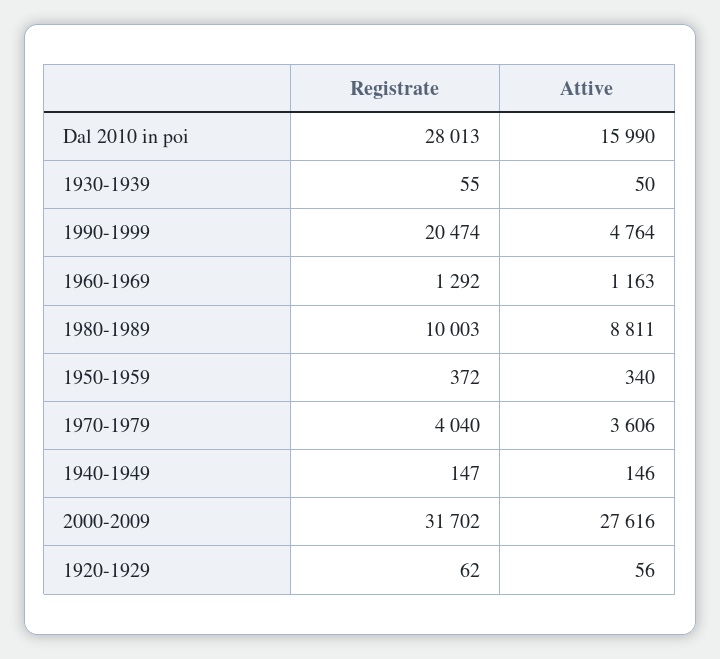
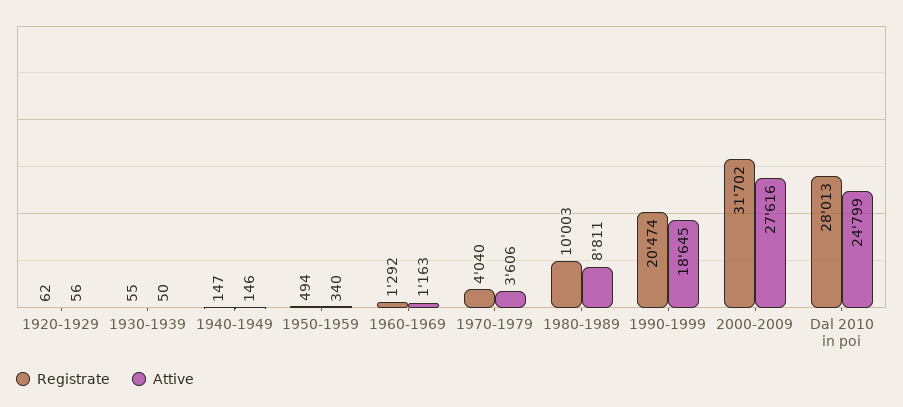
  {
    "Registrate": {
      "Dal 2010 in poi": 28013,
      "1930-1939": 55,
      "1990-1999": 20474,
      "1960-1969": 1292,
      "1980-1989": 10003,
-     "1950-1959": 372,
+     "1950-1959": 494,
      "1970-1979": 4040,
      "1940-1949": 147,
      "2000-2009": 31702,
      "1920-1929": 62
    },
    "Attive": {
-     "Dal 2010 in poi": 15990,
+     "Dal 2010 in poi": 24799,
      "1930-1939": 50,
-     "1990-1999": 4764,
+     "1990-1999": 18645,
      "1960-1969": 1163,
      "1980-1989": 8811,
      "1950-1959": 340,
      "1970-1979": 3606,
      "1940-1949": 146,
      "2000-2009": 27616,
      "1920-1929": 56
    }
  }

